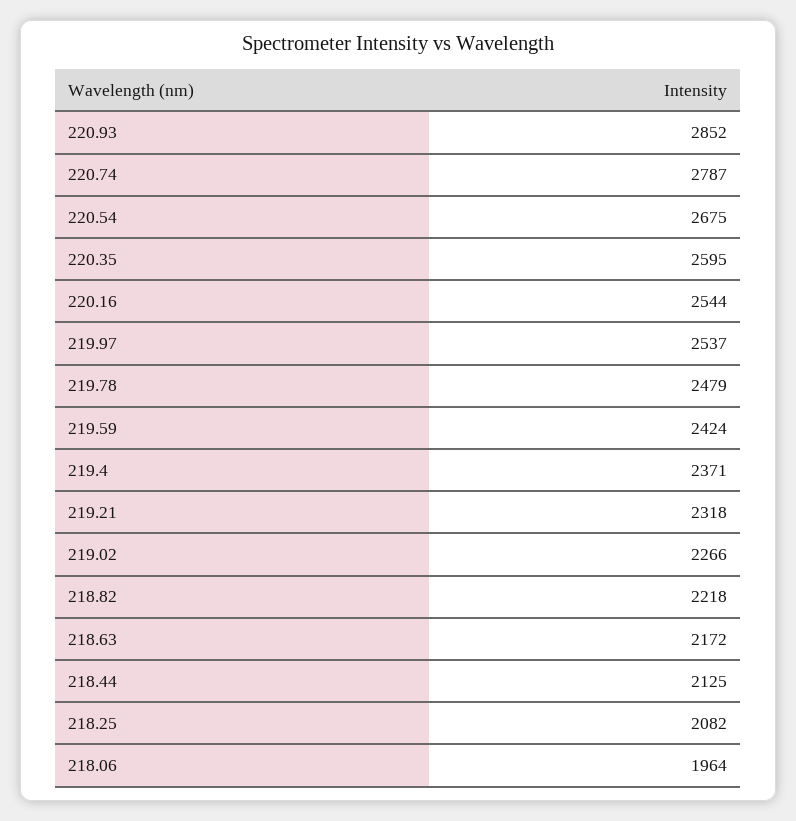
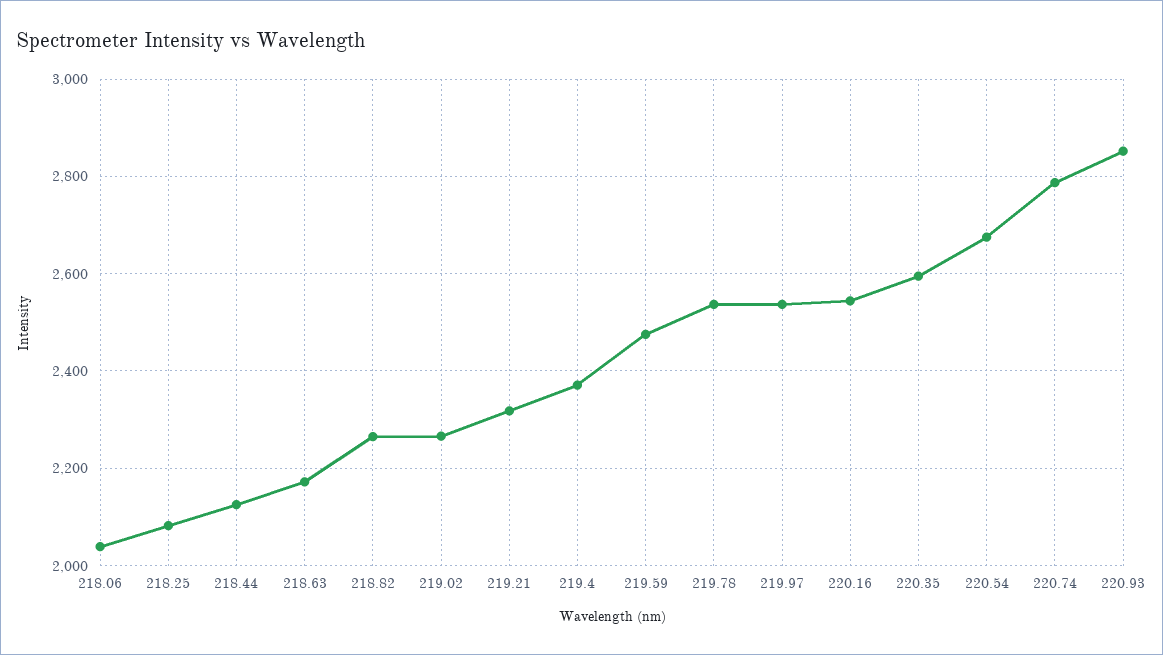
  {
    "220.93": 2852,
    "220.74": 2787,
    "220.54": 2675,
    "220.35": 2595,
    "220.16": 2544,
    "219.97": 2537,
-   "219.78": 2479,
+   "219.78": 2540,
-   "219.59": 2424,
+   "219.59": 2480,
    "219.4": 2371,
    "219.21": 2318,
    "219.02": 2266,
-   "218.82": 2218,
+   "218.82": 2260,
    "218.63": 2172,
    "218.44": 2125,
    "218.25": 2082,
-   "218.06": 1964
+   "218.06": 2040
  }

